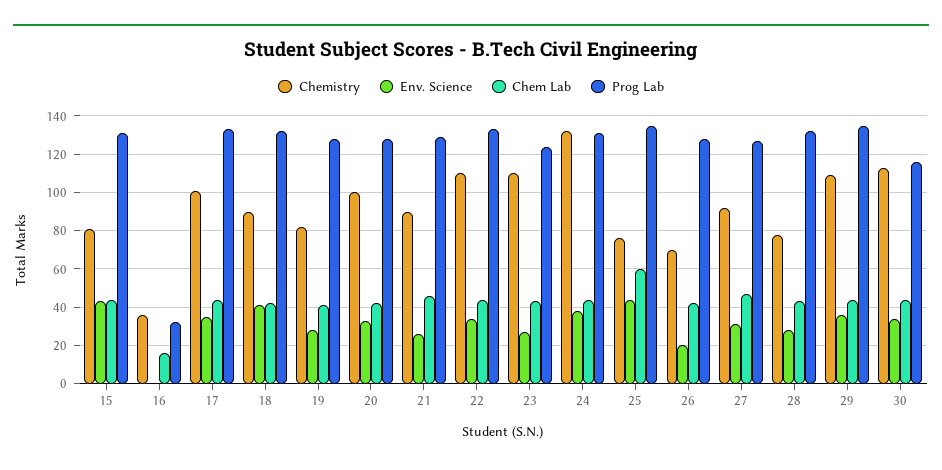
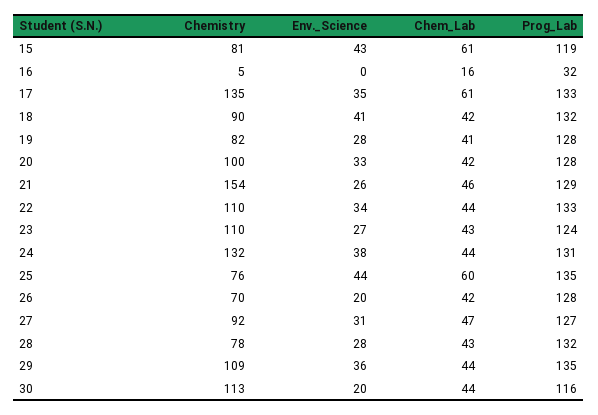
  {
    "Chemistry": {
      "15": 81,
-     "16": 35,
+     "16": 5,
-     "17": 100,
+     "17": 135,
      "18": 90,
      "19": 82,
      "20": 100,
-     "21": 90,
+     "21": 154,
      "22": 110,
      "23": 110,
      "24": 132,
      "25": 76,
      "26": 70,
      "27": 92,
      "28": 78,
      "29": 109,
      "30": 113
    },
    "Env. Science": {
      "15": 43,
      "16": 0,
      "17": 35,
      "18": 41,
      "19": 28,
      "20": 33,
      "21": 26,
      "22": 34,
      "23": 27,
      "24": 38,
      "25": 44,
      "26": 20,
      "27": 31,
      "28": 28,
      "29": 36,
-     "30": 35
+     "30": 20
    },
    "Chem Lab": {
-     "15": 45,
+     "15": 61,
      "16": 16,
-     "17": 45,
+     "17": 61,
      "18": 42,
      "19": 41,
      "20": 42,
      "21": 46,
      "22": 44,
      "23": 43,
      "24": 44,
      "25": 60,
      "26": 42,
      "27": 47,
      "28": 43,
      "29": 44,
      "30": 44
    },
    "Prog Lab": {
-     "15": 130,
+     "15": 119,
      "16": 32,
      "17": 133,
      "18": 132,
      "19": 128,
      "20": 128,
      "21": 129,
      "22": 133,
      "23": 124,
      "24": 131,
      "25": 135,
      "26": 128,
      "27": 127,
      "28": 132,
      "29": 135,
      "30": 116
    }
  }

